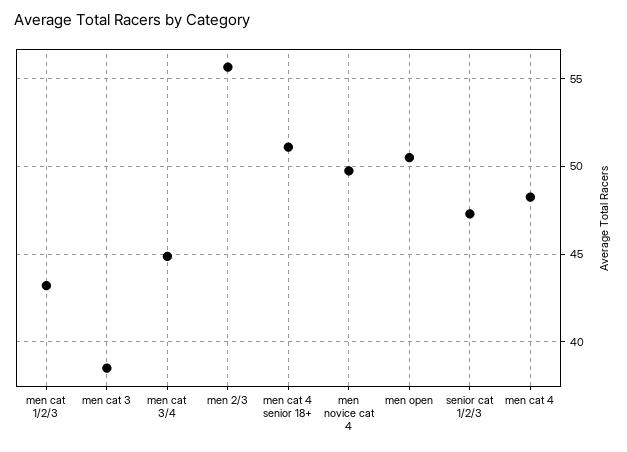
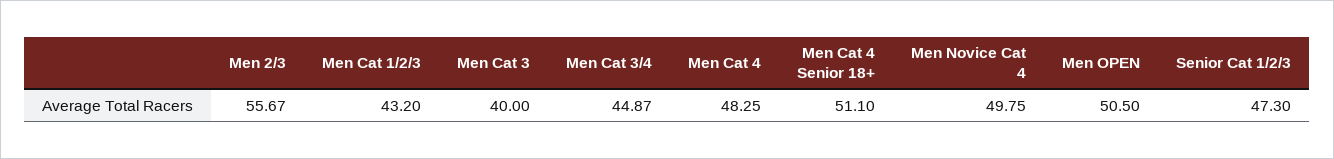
  {
    "men cat 1/2/3": 43.2,
-   "men cat 3": 38.5,
+   "men cat 3": 40,
    "men cat 3/4": 44.87,
    "men 2/3": 55.67,
    "men cat 4 senior 18+": 51.1,
    "men novice cat 4": 49.75,
    "men open": 50.5,
    "senior cat 1/2/3": 47.3,
    "men cat 4": 48.25
  }

